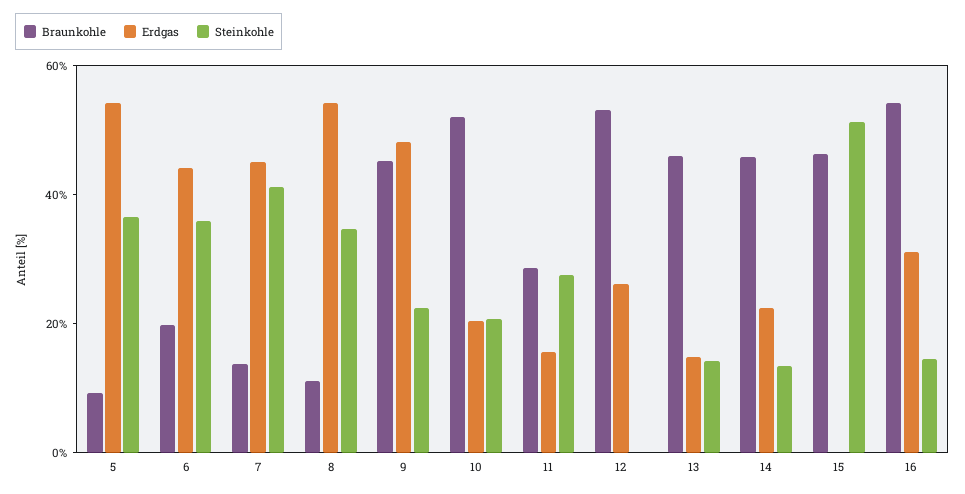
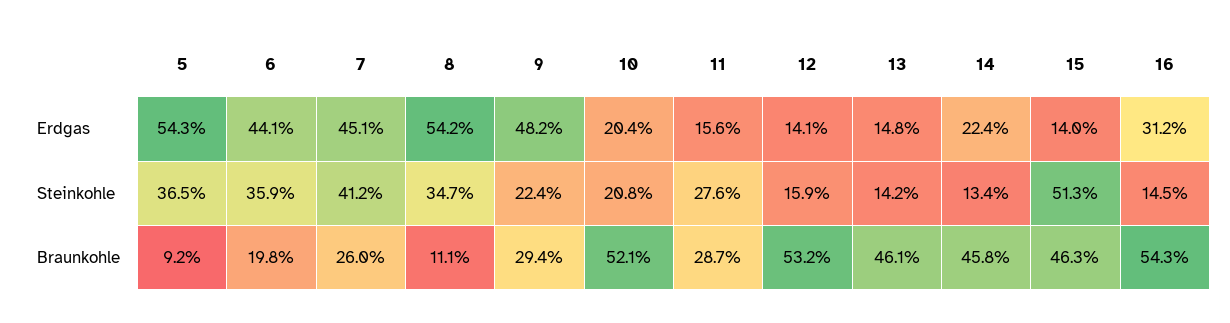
  {
    "Braunkohle": {
      "5": 9.2,
      "6": 19.8,
-     "7": 15,
+     "7": 26,
      "8": 11.1,
-     "9": 45,
+     "9": 29.4,
      "10": 52.1,
      "11": 28.7,
      "12": 53.2,
      "13": 46.1,
      "14": 45.8,
      "15": 46.3,
      "16": 54.3
    },
    "Erdgas": {
      "5": 54.3,
      "6": 44.1,
      "7": 45.1,
      "8": 54.2,
      "9": 48.2,
      "10": 20.4,
      "11": 15.6,
-     "12": 25,
+     "12": 14.1,
      "13": 14.8,
      "14": 22.4,
-     "15": 0,
+     "15": 14,
      "16": 31.2
    },
    "Steinkohle": {
      "5": 36.5,
      "6": 35.9,
      "7": 41.2,
      "8": 34.7,
      "9": 22.4,
      "10": 20.8,
      "11": 27.6,
-     "12": 0,
+     "12": 15.9,
      "13": 14.2,
      "14": 13.4,
      "15": 51.3,
      "16": 14.5
    }
  }

